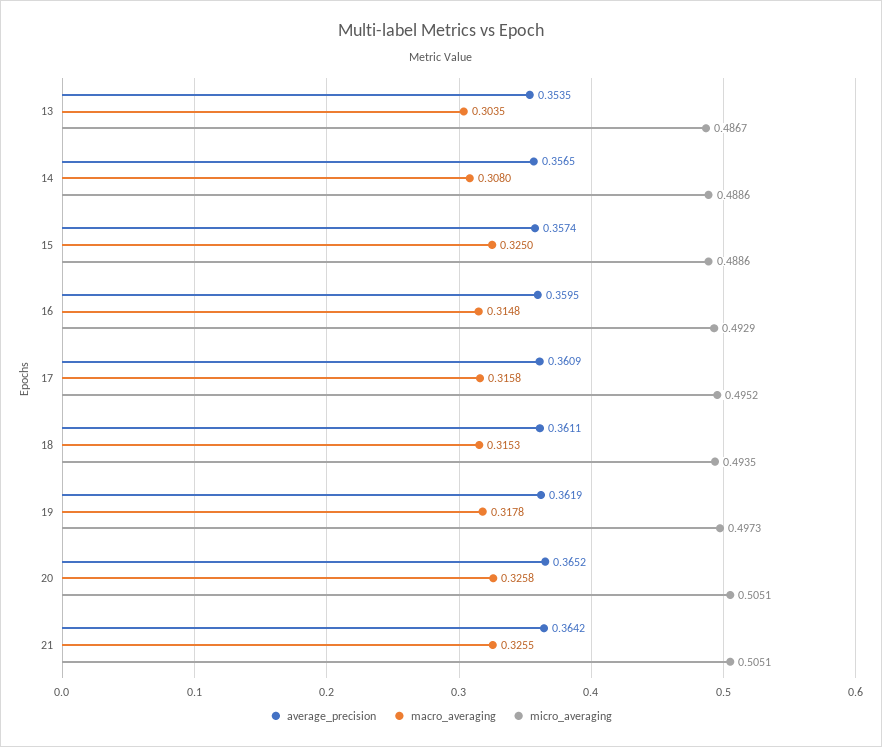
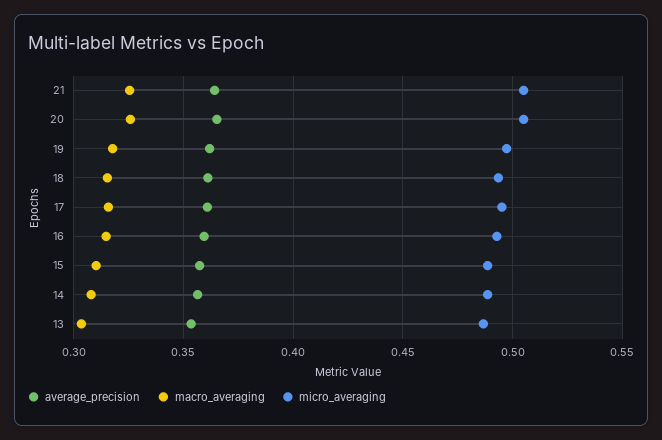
  {
    "average_precision": {
      "13": 0.3535,
      "14": 0.3565,
      "15": 0.3574,
      "16": 0.3595,
      "17": 0.3609,
      "18": 0.3611,
      "19": 0.3619,
      "20": 0.3652,
      "21": 0.3642
    },
    "macro_averaging": {
      "13": 0.3035,
      "14": 0.308,
-     "15": 0.325,
+     "15": 0.31,
      "16": 0.3148,
      "17": 0.3158,
      "18": 0.3153,
      "19": 0.3178,
      "20": 0.3258,
      "21": 0.3255
    },
    "micro_averaging": {
      "13": 0.4867,
      "14": 0.4886,
      "15": 0.4886,
      "16": 0.4929,
      "17": 0.4952,
      "18": 0.4935,
      "19": 0.4973,
      "20": 0.5051,
      "21": 0.5051
    }
  }

